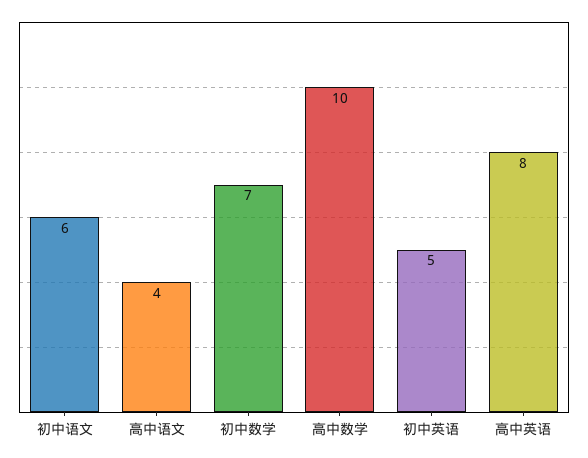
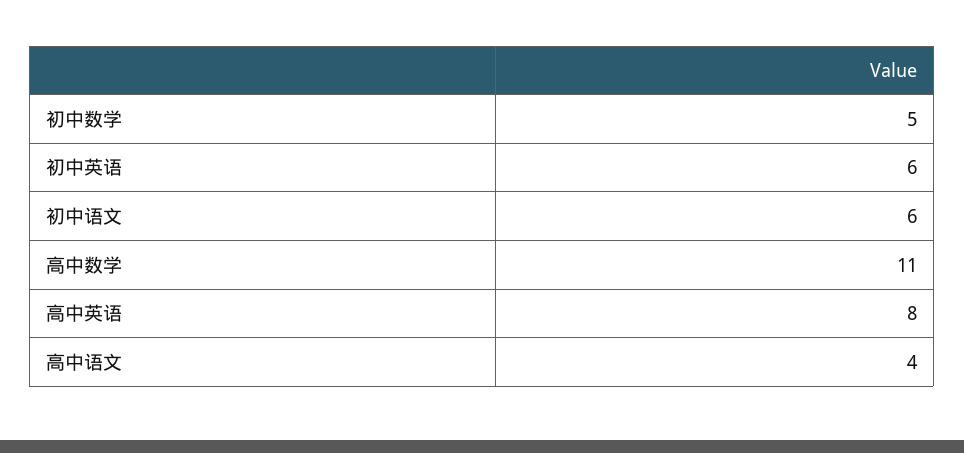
  {
    "初中语文": 6,
    "高中语文": 4,
-   "初中数学": 7,
+   "初中数学": 5,
-   "高中数学": 10,
+   "高中数学": 11,
-   "初中英语": 5,
+   "初中英语": 6,
    "高中英语": 8
  }

